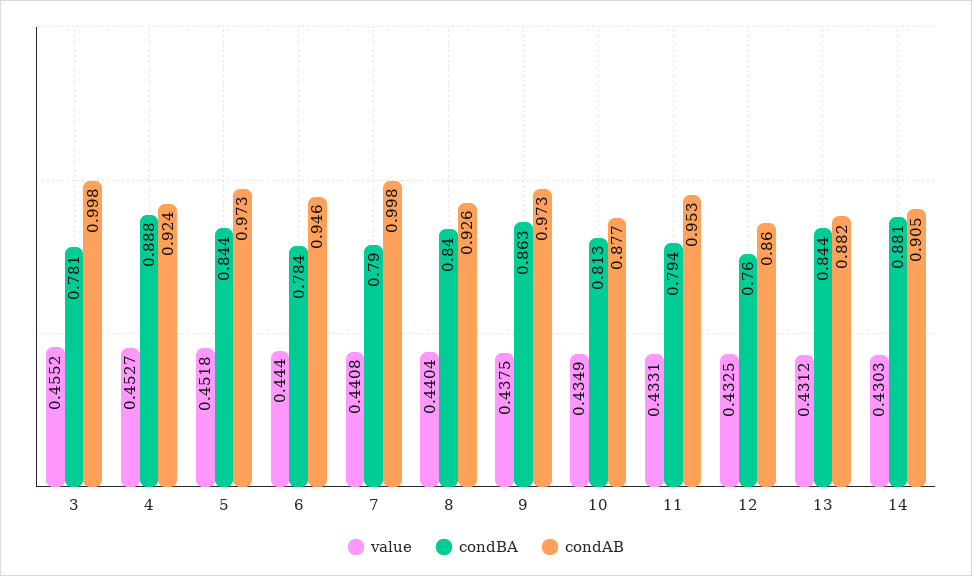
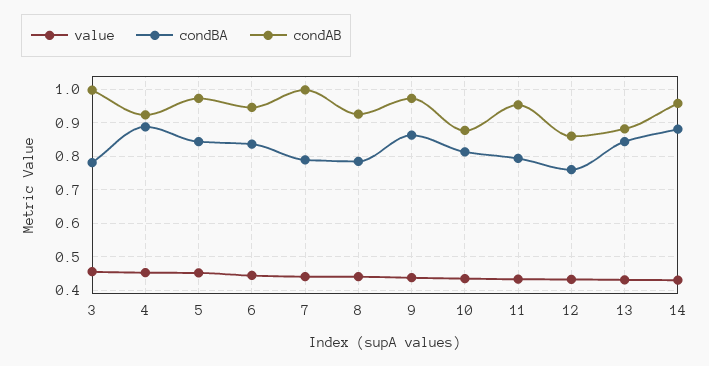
  {
    "value": {
      "3": 0.4552,
      "4": 0.4527,
      "5": 0.4518,
      "6": 0.444,
      "7": 0.4408,
      "8": 0.4404,
      "9": 0.4375,
      "10": 0.4349,
      "11": 0.4331,
      "12": 0.4325,
      "13": 0.4312,
      "14": 0.4303
    },
    "condBA": {
      "3": 0.781,
      "4": 0.888,
      "5": 0.844,
-     "6": 0.784,
+     "6": 0.84,
      "7": 0.79,
-     "8": 0.84,
+     "8": 0.78,
      "9": 0.863,
      "10": 0.813,
      "11": 0.794,
      "12": 0.76,
      "13": 0.844,
      "14": 0.881
    },
    "condAB": {
      "3": 0.998,
      "4": 0.924,
      "5": 0.973,
      "6": 0.946,
      "7": 0.998,
      "8": 0.926,
      "9": 0.973,
      "10": 0.877,
      "11": 0.953,
      "12": 0.86,
      "13": 0.882,
-     "14": 0.905
+     "14": 0.96
    }
  }

